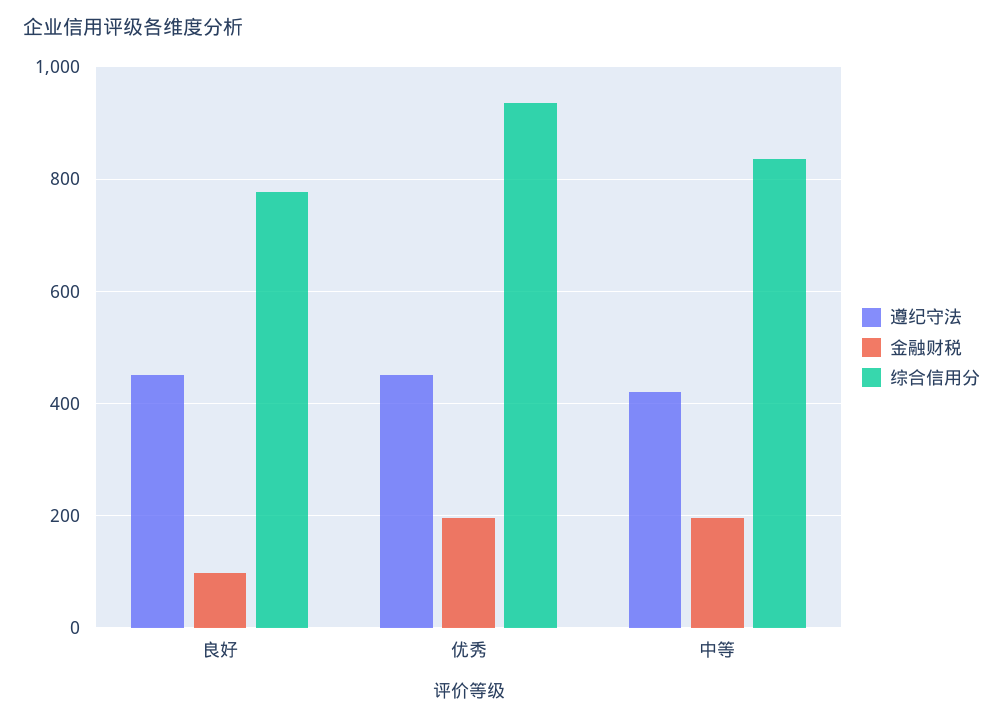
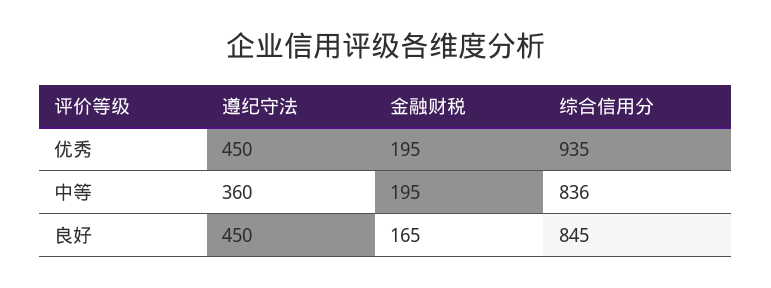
  {
    "遵纪守法": {
      "良好": 450,
      "优秀": 450,
-     "中等": 420
+     "中等": 360
    },
    "金融财税": {
-     "良好": 100,
+     "良好": 165,
      "优秀": 195,
      "中等": 195
    },
    "综合信用分": {
-     "良好": 780,
+     "良好": 845,
      "优秀": 935,
      "中等": 836
    }
  }

